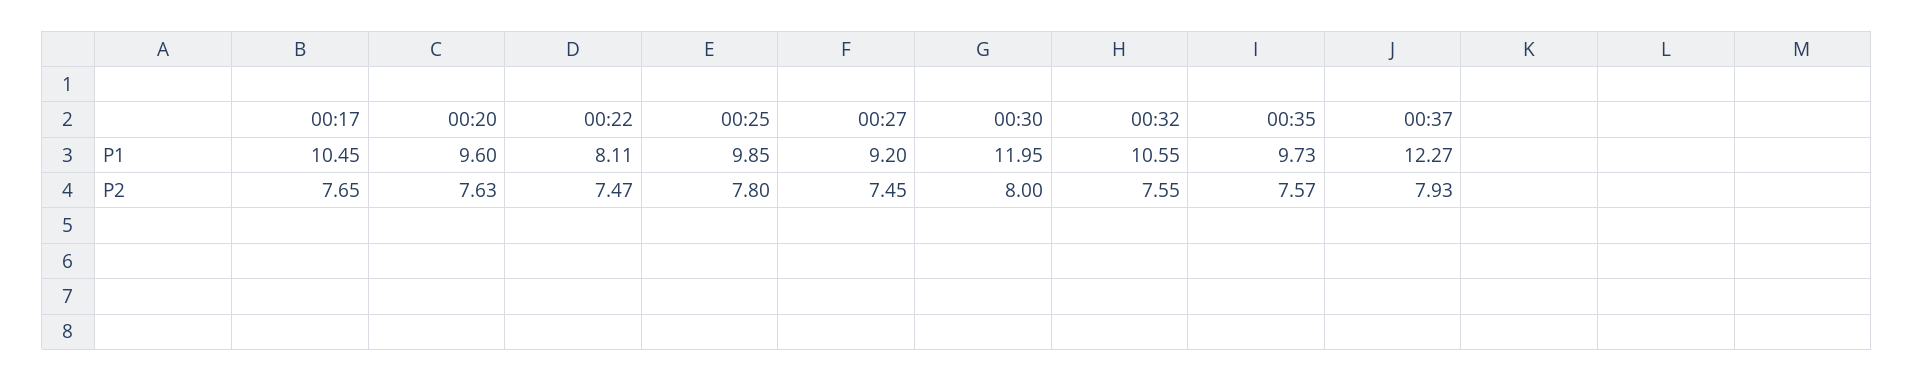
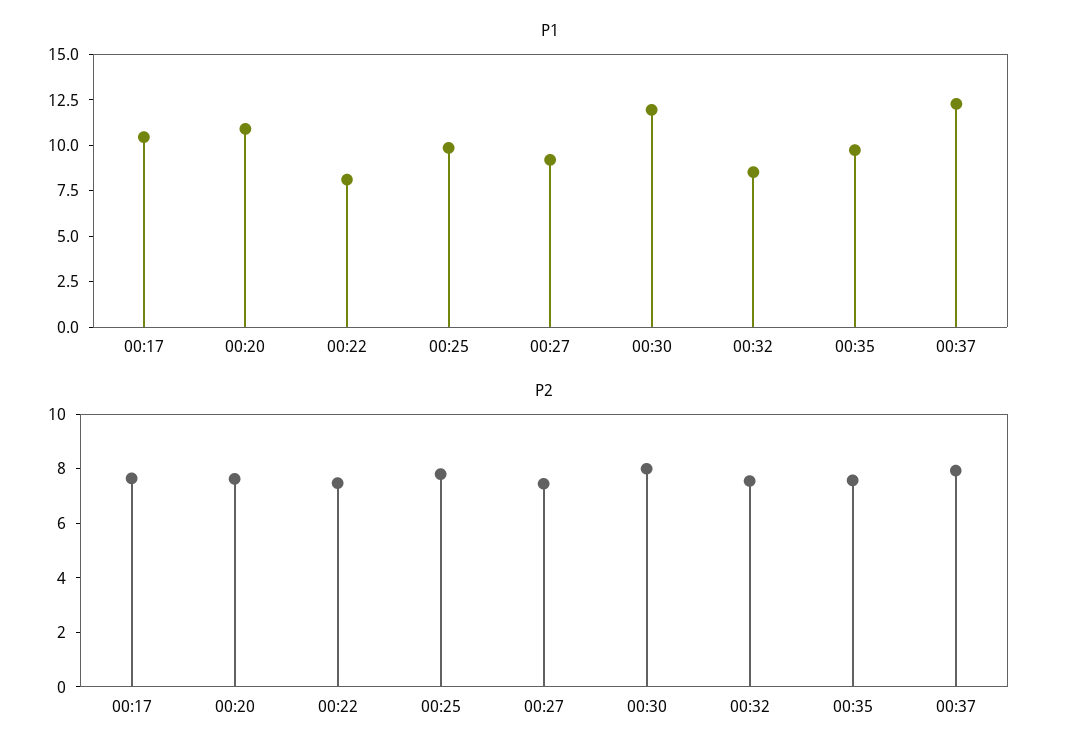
  {
    "P1": {
      "00:17": 10.45,
-     "00:20": 9.6,
+     "00:20": 11,
      "00:22": 8.11,
      "00:25": 9.85,
      "00:27": 9.2,
      "00:30": 11.95,
-     "00:32": 10.55,
+     "00:32": 8.5,
      "00:35": 9.73,
      "00:37": 12.27
    },
    "P2": {
      "00:17": 7.65,
      "00:20": 7.63,
      "00:22": 7.47,
      "00:25": 7.8,
      "00:27": 7.45,
      "00:30": 8,
      "00:32": 7.55,
      "00:35": 7.57,
      "00:37": 7.93
    }
  }

